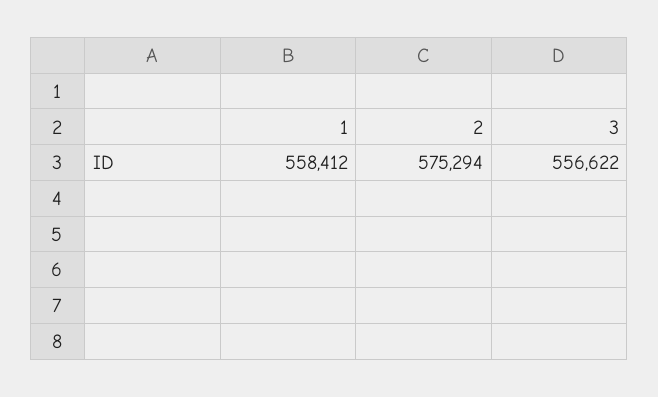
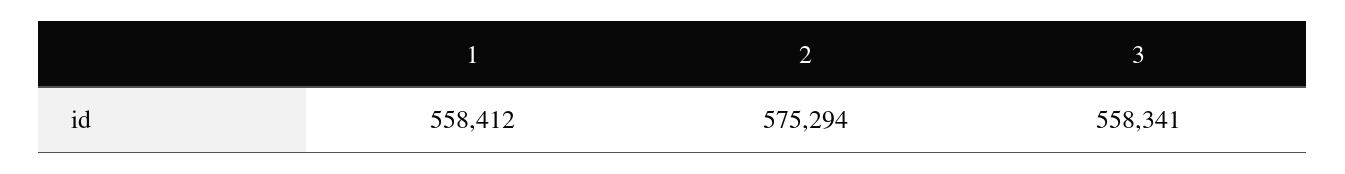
  {
    "1": 558412,
    "2": 575294,
-   "3": 556622
+   "3": 558341
  }

